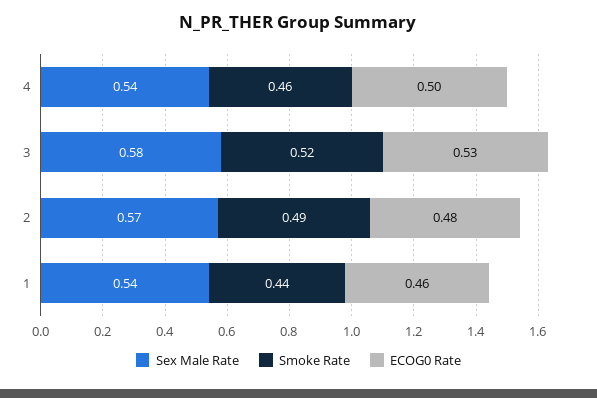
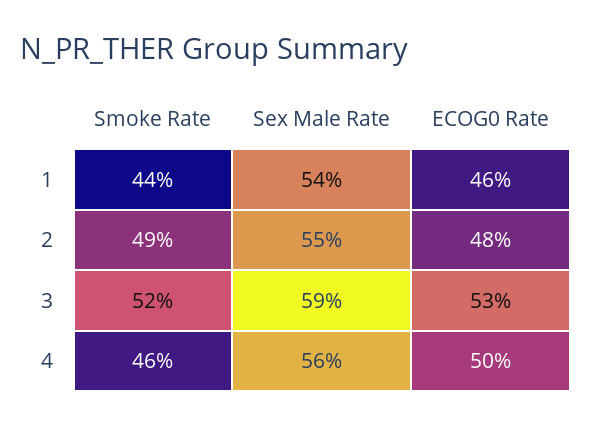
  {
    "Sex Male Rate": {
-     "4": 0.54,
+     "4": 0.56,
-     "3": 0.58,
+     "3": 0.59,
-     "2": 0.57,
+     "2": 0.55,
      "1": 0.54
    },
    "Smoke Rate": {
      "4": 0.46,
      "3": 0.52,
      "2": 0.49,
      "1": 0.44
    },
    "ECOG0 Rate": {
      "4": 0.5,
      "3": 0.53,
      "2": 0.48,
      "1": 0.46
    }
  }

